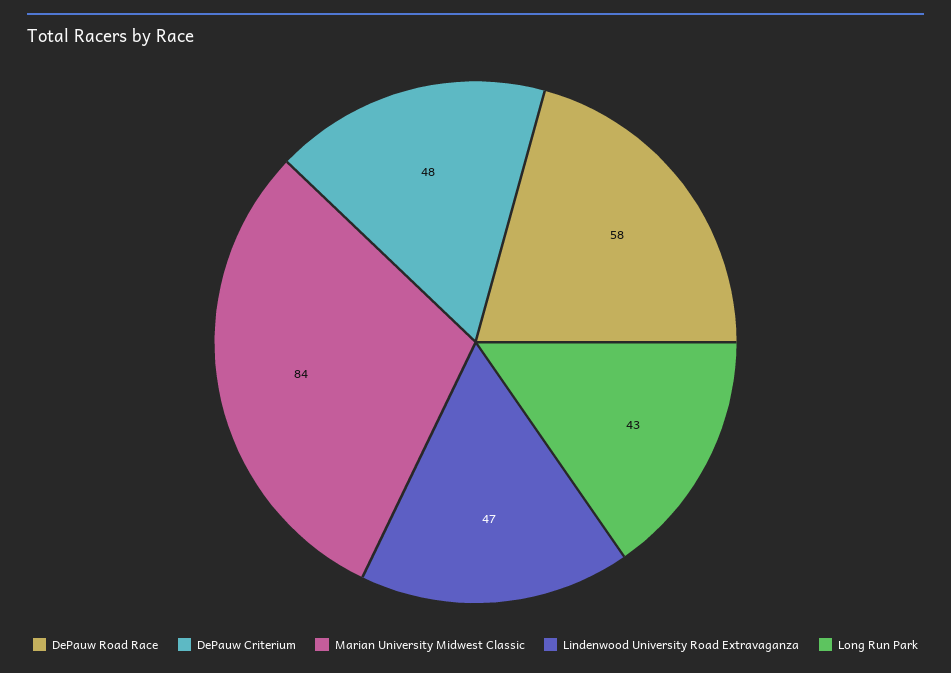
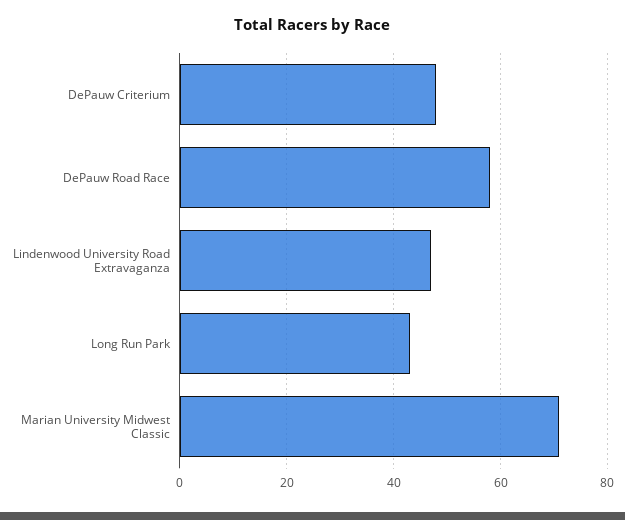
  {
    "DePauw Road Race": 58,
    "DePauw Criterium": 48,
-   "Marian University Midwest Classic": 84,
+   "Marian University Midwest Classic": 70,
    "Lindenwood University Road Extravaganza": 47,
    "Long Run Park": 43
  }

